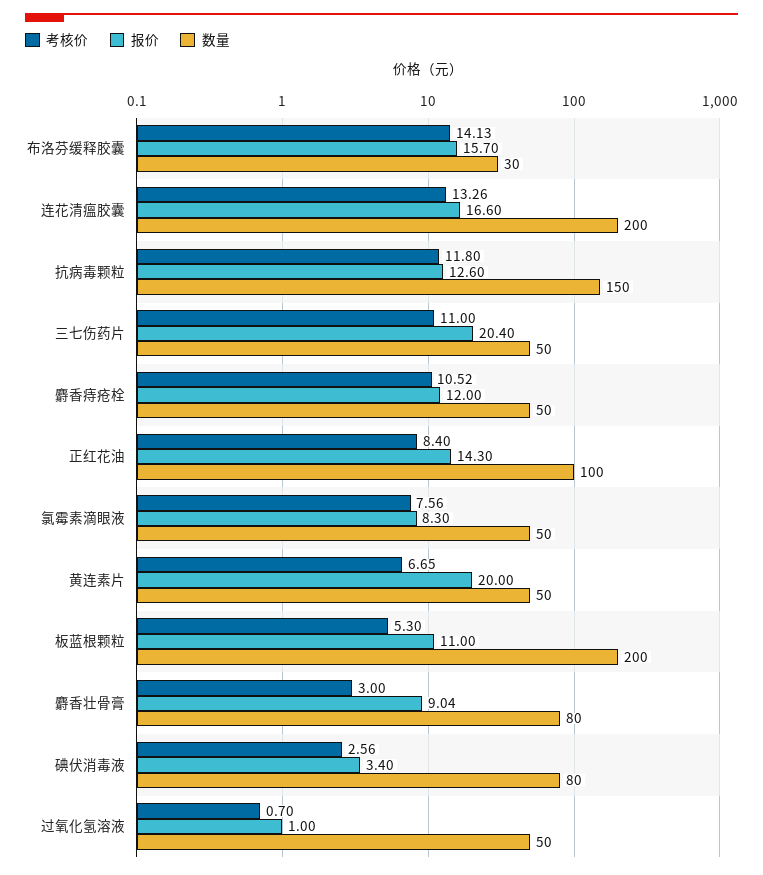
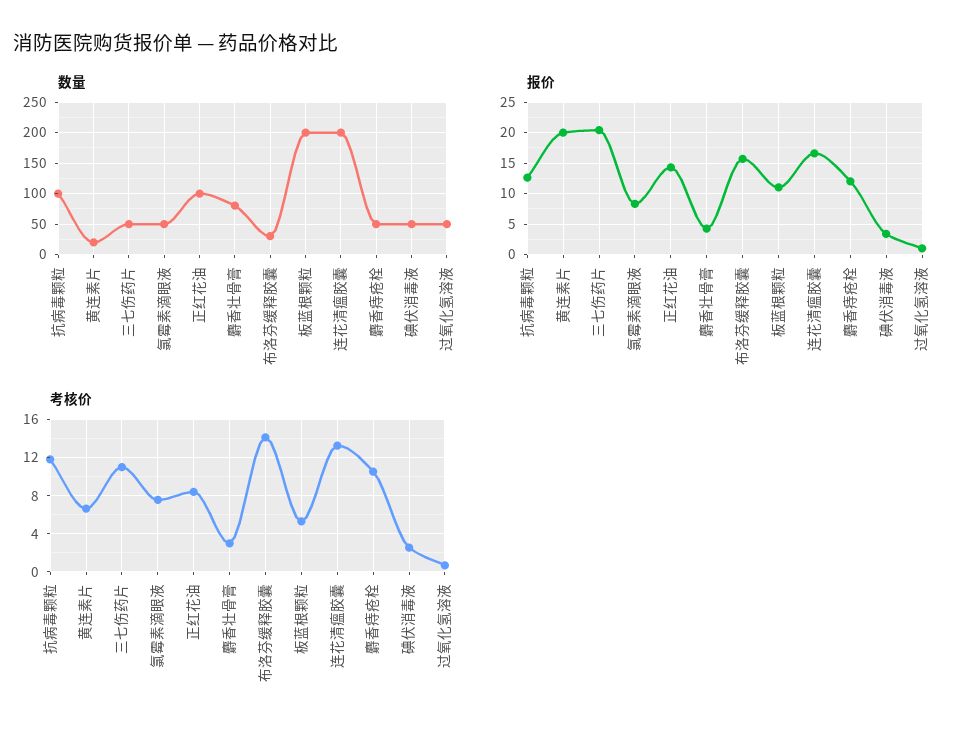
  {
    "考核价": {
      "布洛芬缓释胶囊": 14.13,
      "连花清瘟胶囊": 13.26,
      "抗病毒颗粒": 11.8,
      "三七伤药片": 11,
      "麝香痔疮栓": 10.52,
      "正红花油": 8.4,
      "氯霉素滴眼液": 7.56,
      "黄连素片": 6.65,
      "板蓝根颗粒": 5.3,
      "麝香壮骨膏": 3,
      "碘伏消毒液": 2.56,
      "过氧化氢溶液": 0.7
    },
    "报价": {
      "布洛芬缓释胶囊": 15.7,
      "连花清瘟胶囊": 16.6,
      "抗病毒颗粒": 12.6,
      "三七伤药片": 20.4,
      "麝香痔疮栓": 12,
      "正红花油": 14.3,
      "氯霉素滴眼液": 8.3,
      "黄连素片": 20,
      "板蓝根颗粒": 11,
-     "麝香壮骨膏": 9.04,
+     "麝香壮骨膏": 4,
      "碘伏消毒液": 3.4,
      "过氧化氢溶液": 1
    },
    "数量": {
      "布洛芬缓释胶囊": 30,
      "连花清瘟胶囊": 200,
-     "抗病毒颗粒": 150,
+     "抗病毒颗粒": 100,
      "三七伤药片": 50,
      "麝香痔疮栓": 50,
      "正红花油": 100,
      "氯霉素滴眼液": 50,
-     "黄连素片": 50,
+     "黄连素片": 20,
      "板蓝根颗粒": 200,
      "麝香壮骨膏": 80,
-     "碘伏消毒液": 80,
+     "碘伏消毒液": 50,
      "过氧化氢溶液": 50
    }
  }

